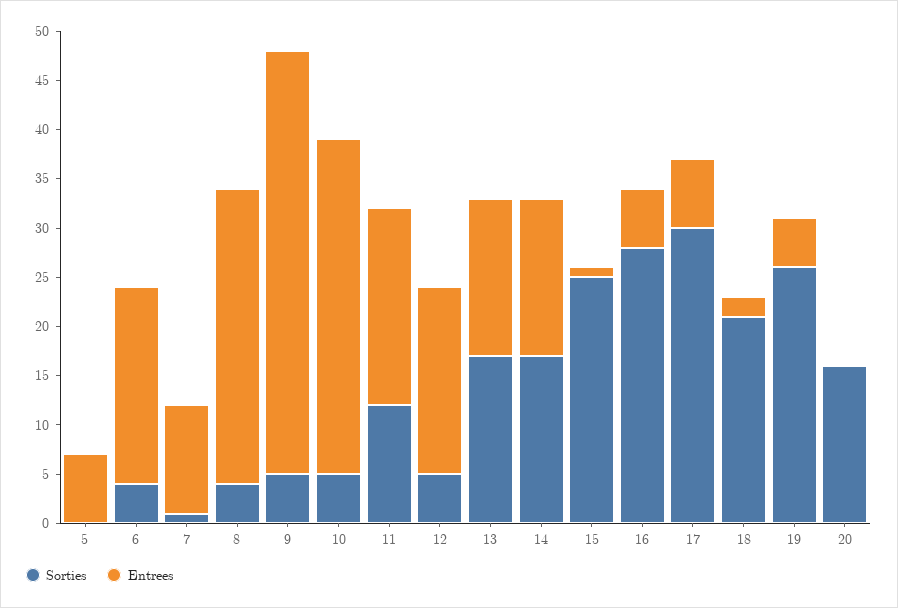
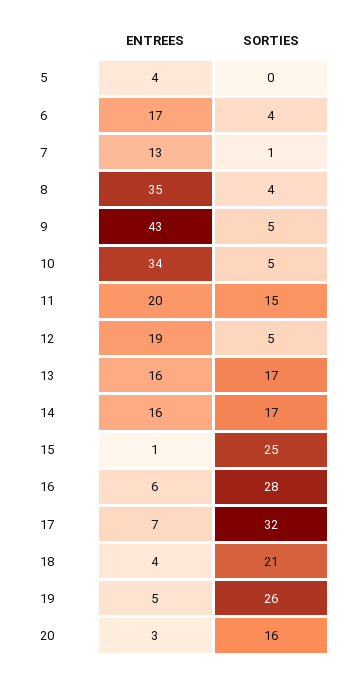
  {
    "Sorties": {
      "5": 0,
      "6": 4,
      "7": 1,
      "8": 4,
      "9": 5,
      "10": 5,
-     "11": 12,
+     "11": 15,
      "12": 5,
      "13": 17,
      "14": 17,
      "15": 25,
      "16": 28,
-     "17": 30,
+     "17": 32,
      "18": 21,
      "19": 26,
      "20": 16
    },
    "Entrees": {
-     "5": 7,
+     "5": 4,
-     "6": 20,
+     "6": 17,
-     "7": 11,
+     "7": 13,
-     "8": 30,
+     "8": 35,
      "9": 43,
      "10": 34,
      "11": 20,
      "12": 19,
      "13": 16,
      "14": 16,
      "15": 1,
      "16": 6,
      "17": 7,
-     "18": 2,
+     "18": 4,
      "19": 5,
-     "20": 0
+     "20": 3
    }
  }

